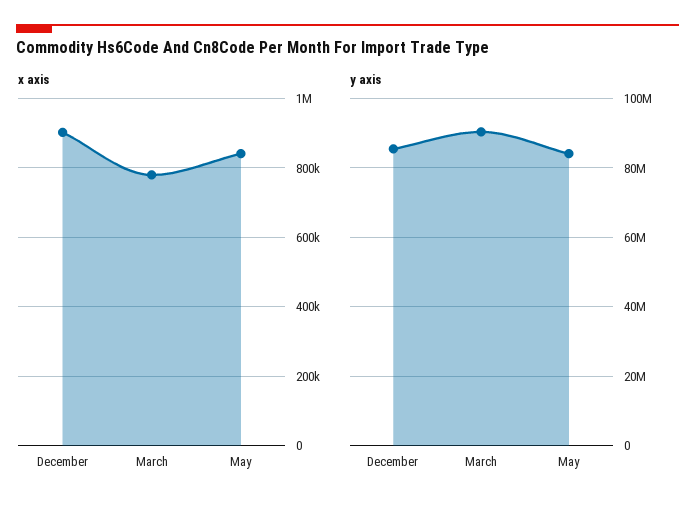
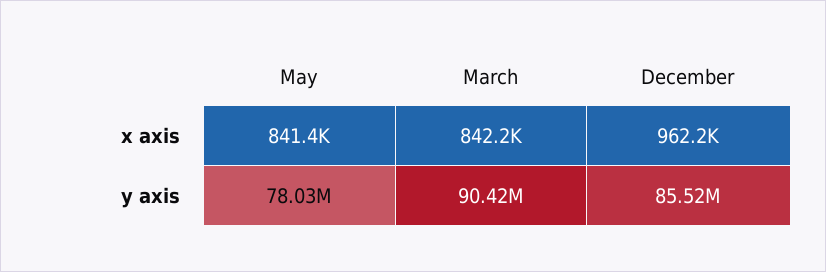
  {
    "x axis": {
-     "December": 900000,
+     "December": 962200,
-     "March": 780000,
+     "March": 842200,
      "May": 841400
    },
    "y axis": {
      "December": 85520000,
      "March": 90420000,
-     "May": 84000000
+     "May": 78030000
    }
  }

